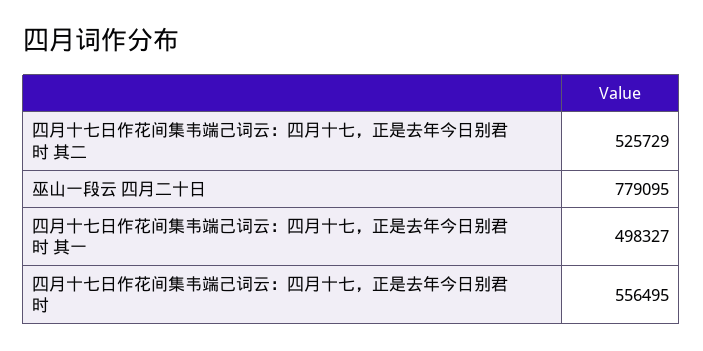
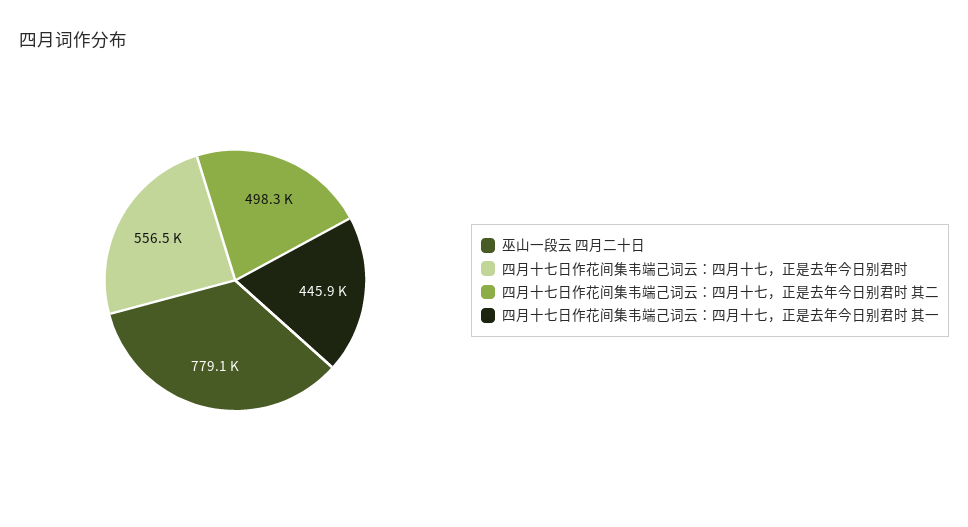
  {
-   "四月十七日作花间集韦端己词云：四月十七，正是去年今日别君时 其二": 525729,
+   "四月十七日作花间集韦端己词云：四月十七，正是去年今日别君时 其二": 498300,
    "巫山一段云 四月二十日": 779095,
-   "四月十七日作花间集韦端己词云：四月十七，正是去年今日别君时 其一": 498327,
+   "四月十七日作花间集韦端己词云：四月十七，正是去年今日别君时 其一": 445900,
    "四月十七日作花间集韦端己词云：四月十七，正是去年今日别君时": 556495
  }

